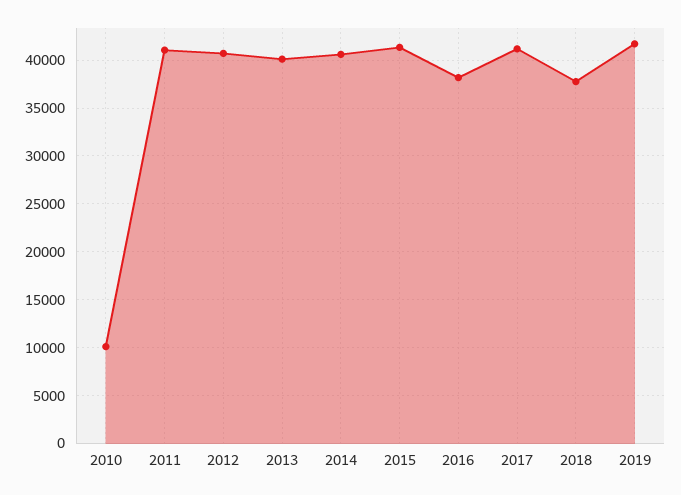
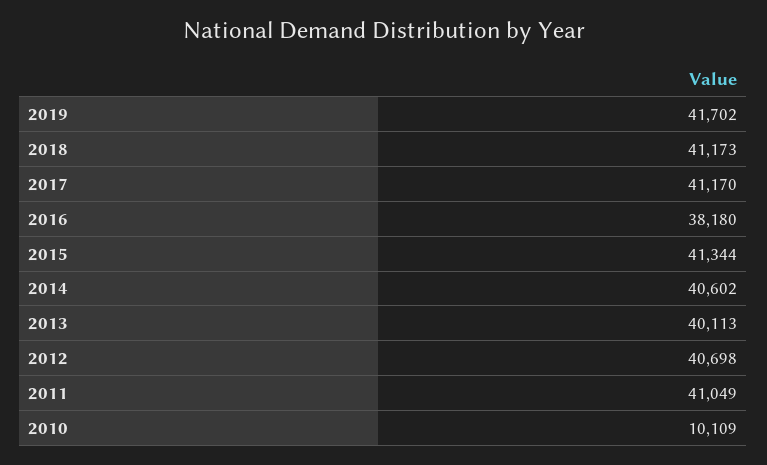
  {
    "2010": 10109,
    "2011": 41049,
    "2012": 40698,
    "2013": 40113,
    "2014": 40602,
    "2015": 41344,
    "2016": 38180,
    "2017": 41170,
-   "2018": 38000,
+   "2018": 41173,
    "2019": 41702
  }

